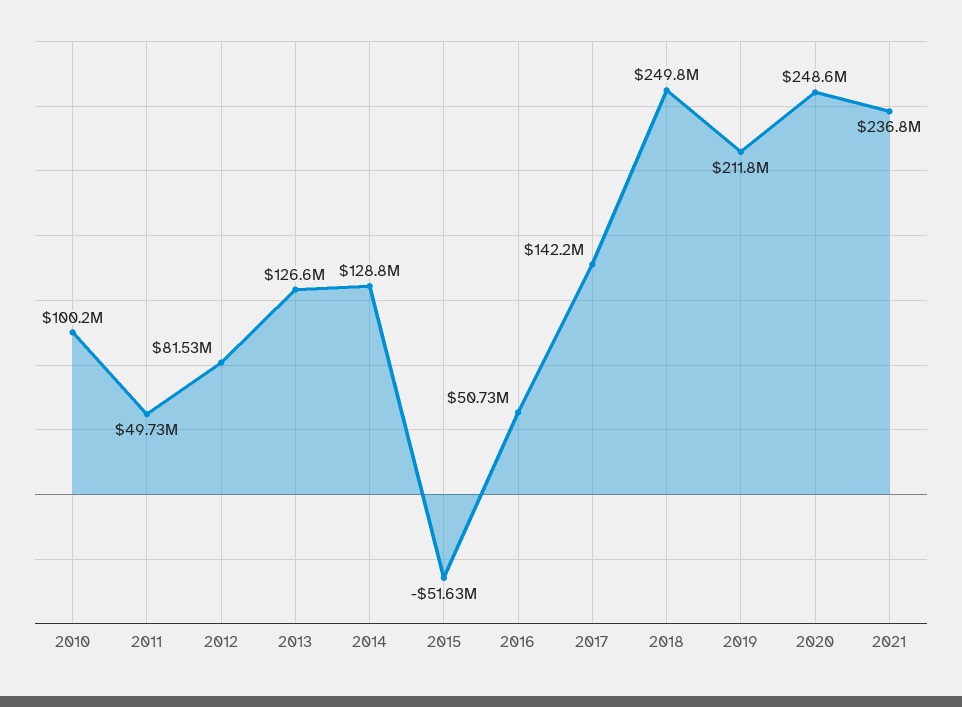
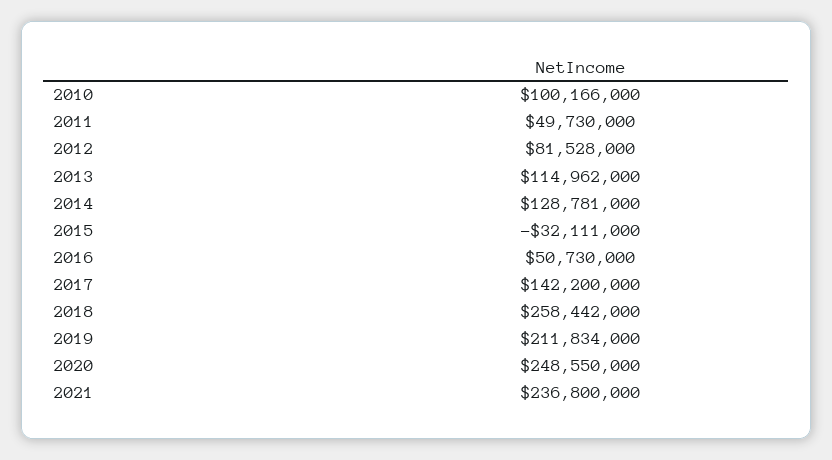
  {
    "2010": 100166000,
    "2011": 49730000,
    "2012": 81528000,
-   "2013": 126600000,
+   "2013": 114962000,
    "2014": 128781000,
-   "2015": -51630000,
+   "2015": -32111000,
    "2016": 50730000,
    "2017": 142200000,
-   "2018": 249800000,
+   "2018": 258442000,
    "2019": 211834000,
    "2020": 248550000,
    "2021": 236800000
  }

